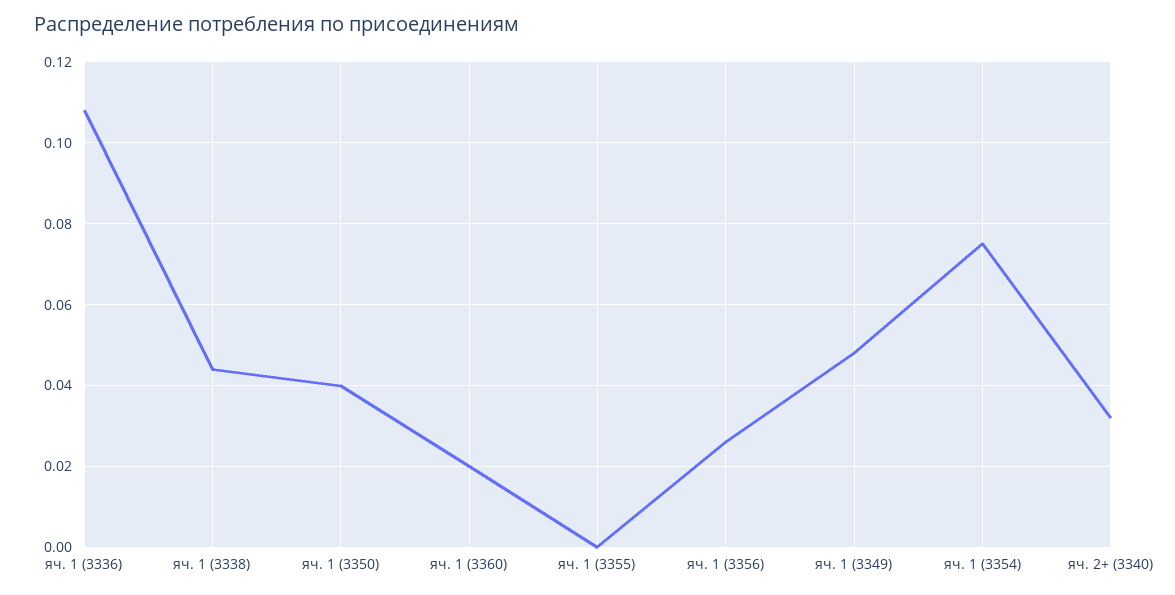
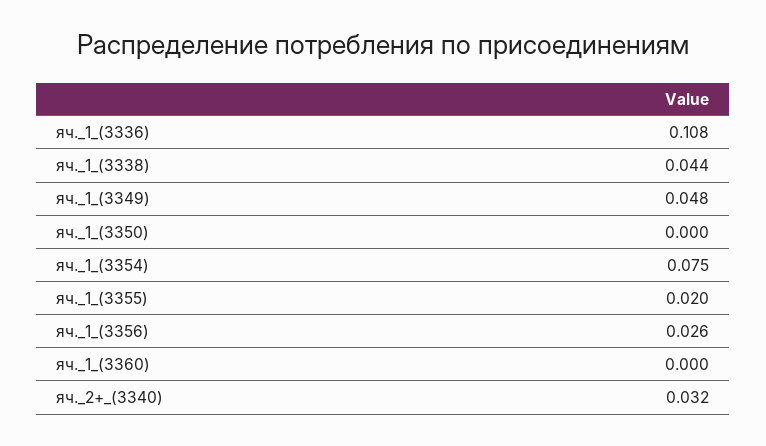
  {
    "яч. 1 (3336)": 0.108,
    "яч. 1 (3338)": 0.044,
-   "яч. 1 (3350)": 0.04,
+   "яч. 1 (3350)": 0,
-   "яч. 1 (3360)": 0.02,
+   "яч. 1 (3360)": 0,
-   "яч. 1 (3355)": 0,
+   "яч. 1 (3355)": 0.02,
    "яч. 1 (3356)": 0.026,
    "яч. 1 (3349)": 0.048,
    "яч. 1 (3354)": 0.075,
    "яч. 2+ (3340)": 0.032
  }

